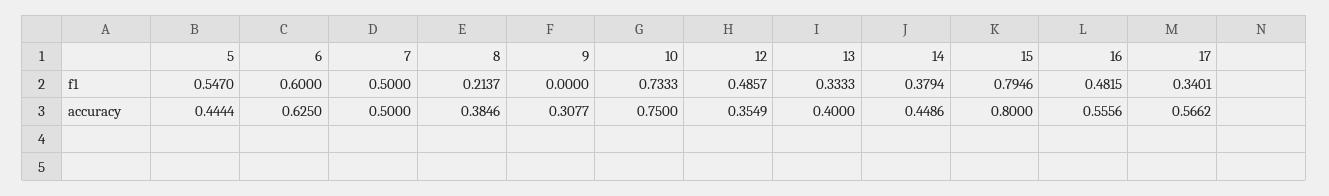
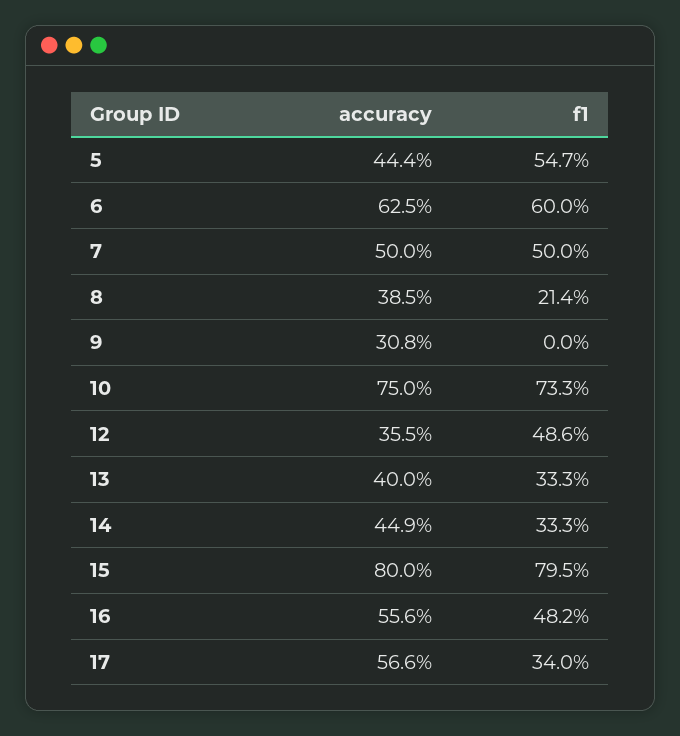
  {
    "5": {
      "f1": 0.547,
      "accuracy": 0.4444
    },
    "6": {
      "f1": 0.6,
      "accuracy": 0.625
    },
    "7": {
      "f1": 0.5,
      "accuracy": 0.5
    },
    "8": {
      "f1": 0.2137,
      "accuracy": 0.3846
    },
    "9": {
      "f1": 0,
      "accuracy": 0.3077
    },
    "10": {
      "f1": 0.7333,
      "accuracy": 0.75
    },
    "12": {
      "f1": 0.4857,
      "accuracy": 0.3549
    },
    "13": {
      "f1": 0.3333,
      "accuracy": 0.4
    },
    "14": {
-     "f1": 0.3794,
+     "f1": 0.333,
      "accuracy": 0.4486
    },
    "15": {
      "f1": 0.7946,
      "accuracy": 0.8
    },
    "16": {
      "f1": 0.4815,
      "accuracy": 0.5556
    },
    "17": {
      "f1": 0.3401,
      "accuracy": 0.5662
    }
  }

